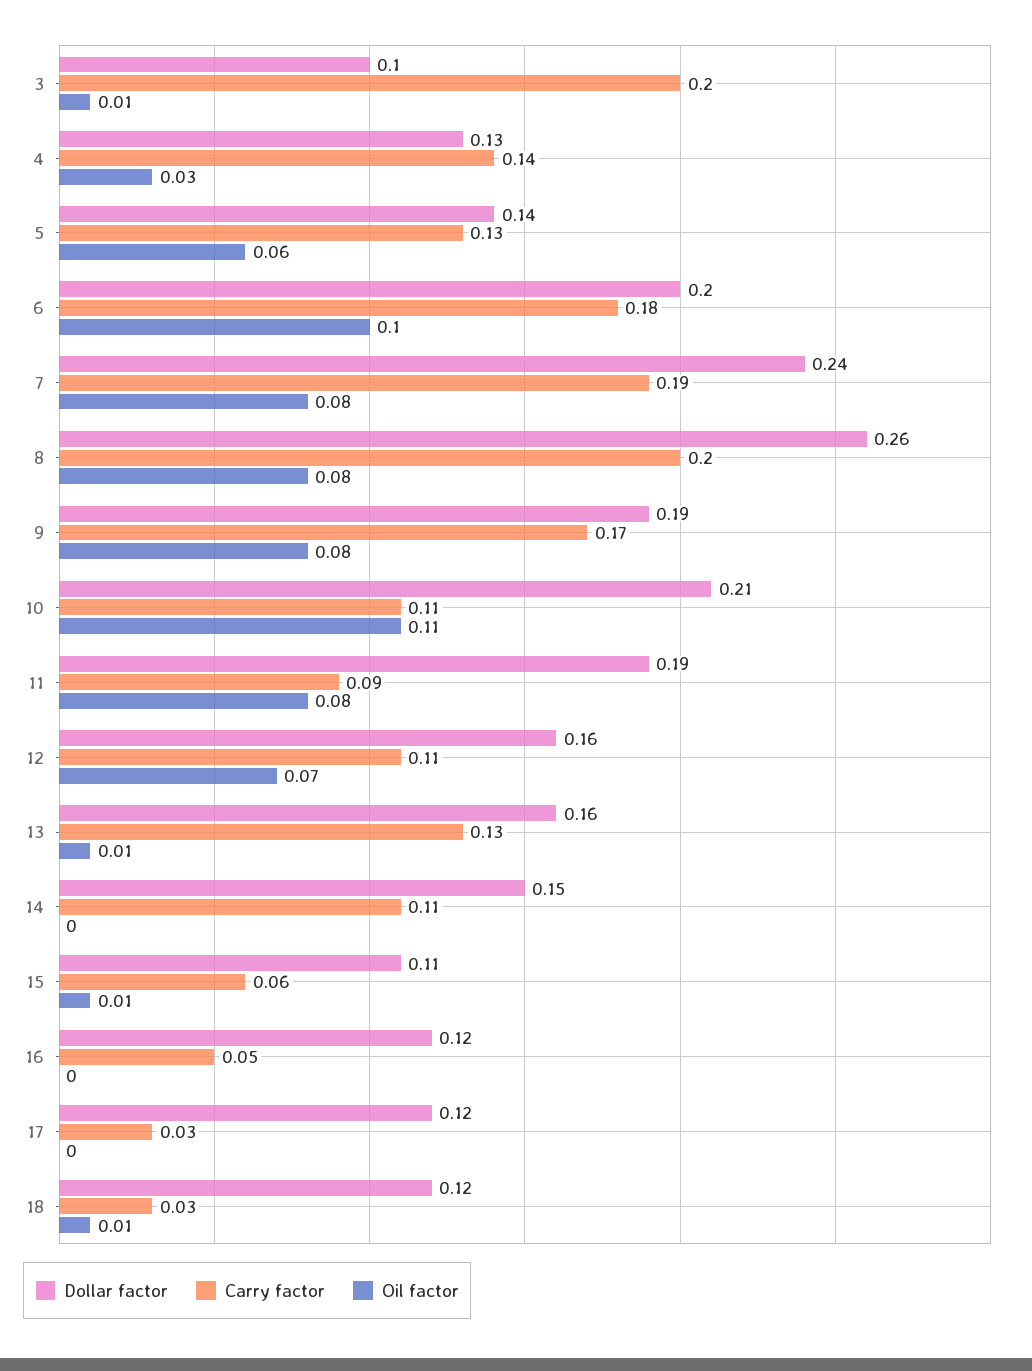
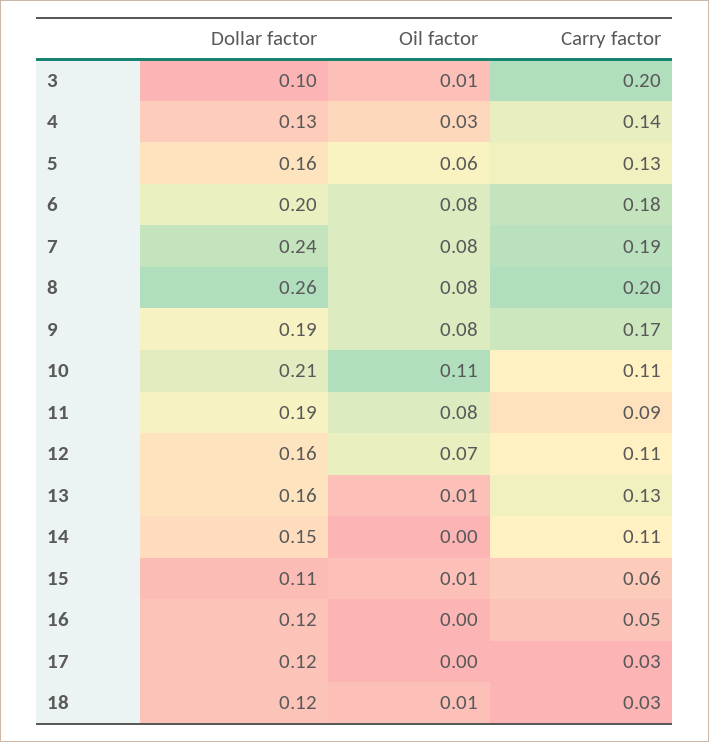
  {
    "Dollar factor": {
      "3": 0.1,
      "4": 0.13,
-     "5": 0.14,
+     "5": 0.16,
      "6": 0.2,
      "7": 0.24,
      "8": 0.26,
      "9": 0.19,
      "10": 0.21,
      "11": 0.19,
      "12": 0.16,
      "13": 0.16,
      "14": 0.15,
      "15": 0.11,
      "16": 0.12,
      "17": 0.12,
      "18": 0.12
    },
    "Carry factor": {
      "3": 0.2,
      "4": 0.14,
      "5": 0.13,
      "6": 0.18,
      "7": 0.19,
      "8": 0.2,
      "9": 0.17,
      "10": 0.11,
      "11": 0.09,
      "12": 0.11,
      "13": 0.13,
      "14": 0.11,
      "15": 0.06,
      "16": 0.05,
      "17": 0.03,
      "18": 0.03
    },
    "Oil factor": {
      "3": 0.01,
      "4": 0.03,
      "5": 0.06,
-     "6": 0.1,
+     "6": 0.08,
      "7": 0.08,
      "8": 0.08,
      "9": 0.08,
      "10": 0.11,
      "11": 0.08,
      "12": 0.07,
      "13": 0.01,
      "14": 0,
      "15": 0.01,
      "16": 0,
      "17": 0,
      "18": 0.01
    }
  }

